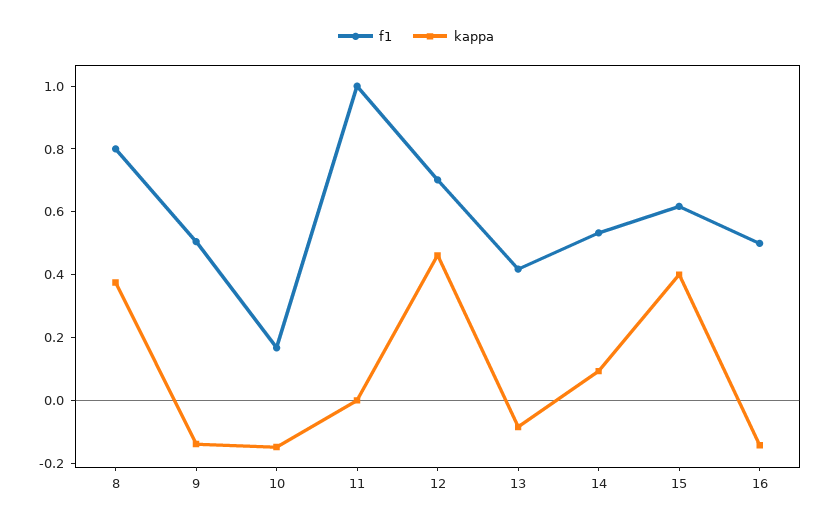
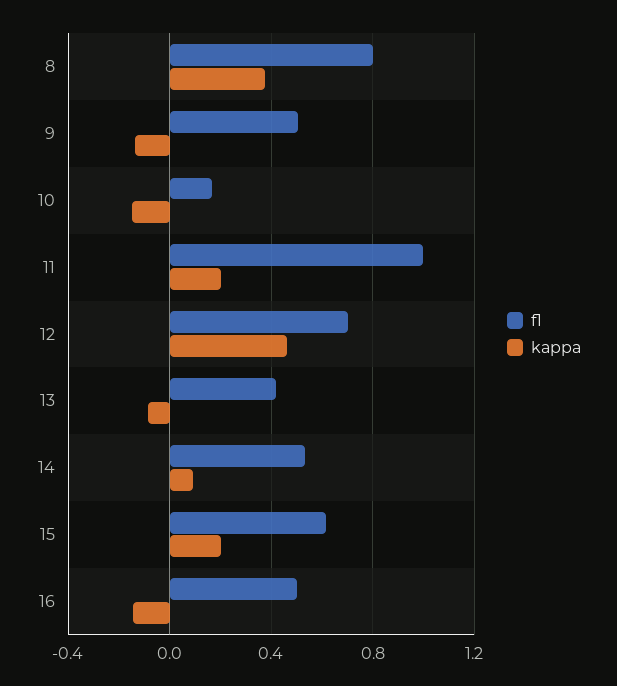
  {
    "f1": {
      "8": 0.8,
      "9": 0.5,
      "10": 0.15,
      "11": 1,
      "12": 0.7,
      "13": 0.4,
      "14": 0.55,
      "15": 0.6,
      "16": 0.5
    },
    "kappa": {
      "8": 0.4,
      "9": -0.15,
      "10": -0.15,
-     "11": 0,
+     "11": 0.2,
      "12": 0.45,
      "13": -0.1,
      "14": 0.1,
-     "15": 0.4,
+     "15": 0.2,
      "16": -0.15
    }
  }

